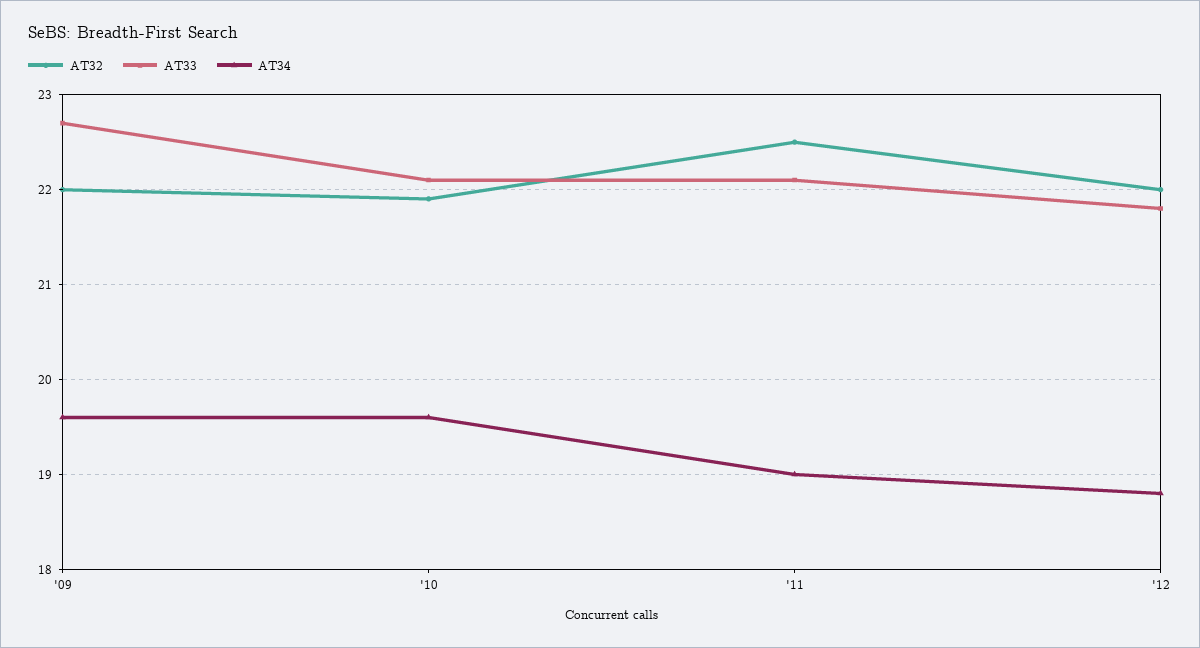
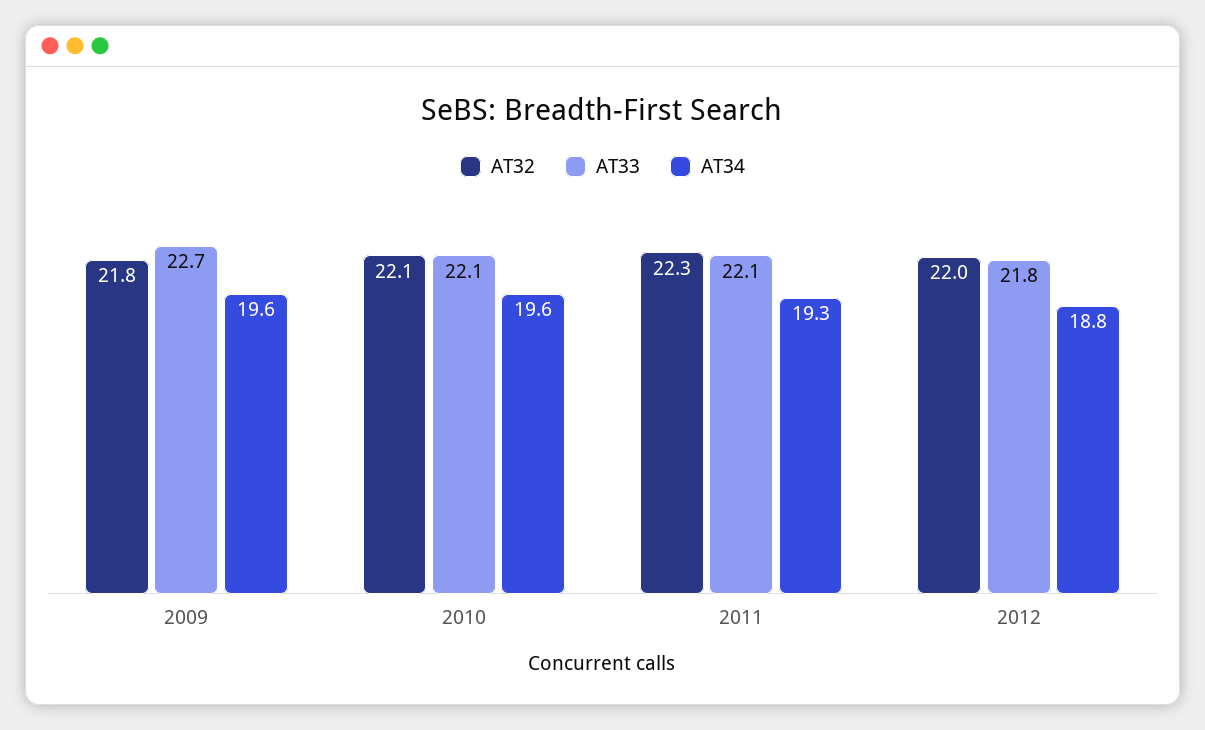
  {
    "AT32": {
-     "'09": 22,
+     "'09": 21.8,
-     "'10": 21.9,
+     "'10": 22.1,
-     "'11": 22.5,
+     "'11": 22.3,
      "'12": 22
    },
    "AT33": {
      "'09": 22.7,
      "'10": 22.1,
      "'11": 22.1,
      "'12": 21.8
    },
    "AT34": {
      "'09": 19.6,
      "'10": 19.6,
-     "'11": 19,
+     "'11": 19.3,
      "'12": 18.8
    }
  }

